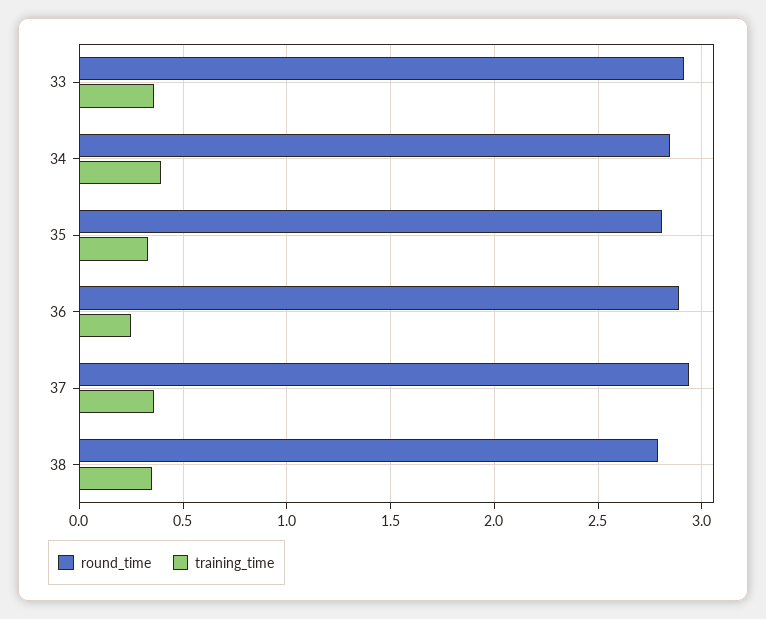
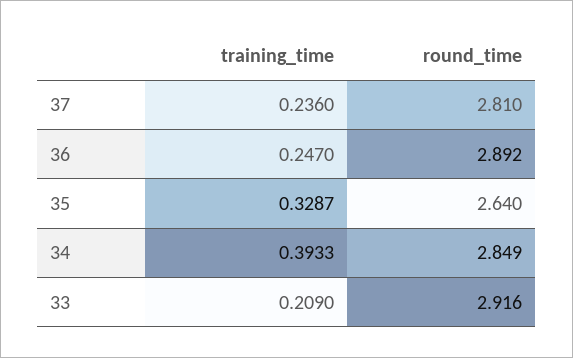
  {
    "round_time": {
      "33": 2.916,
      "34": 2.849,
-     "35": 2.8,
+     "35": 2.64,
      "36": 2.892,
-     "37": 2.95,
+     "37": 2.81
-     "38": 2.8
    },
    "training_time": {
-     "33": 0.35,
+     "33": 0.209,
      "34": 0.3933,
      "35": 0.3287,
      "36": 0.247,
-     "37": 0.35,
+     "37": 0.236
-     "38": 0.35
    }
  }

